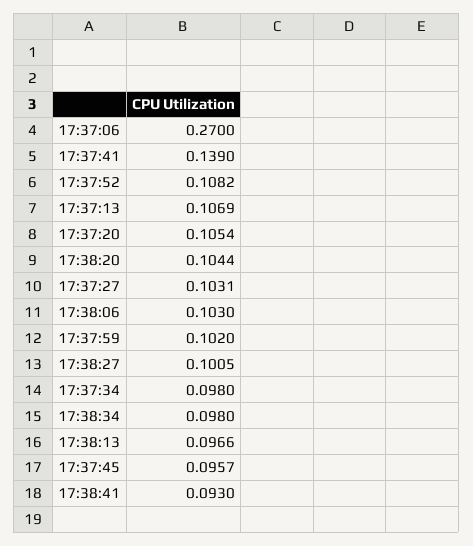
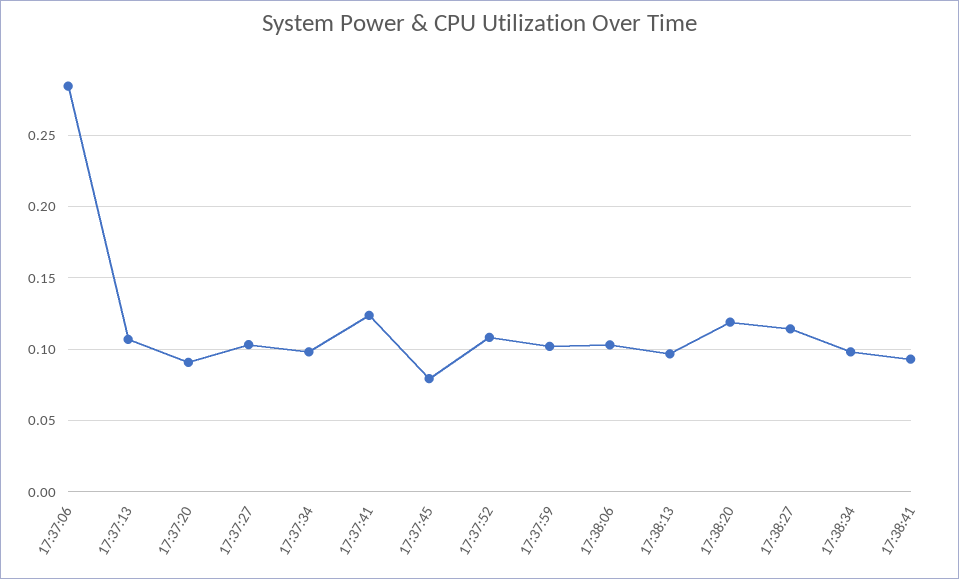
  {
-   "17:37:06": 0.27,
+   "17:37:06": 0.285,
-   "17:37:41": 0.139,
+   "17:37:41": 0.125,
    "17:37:52": 0.1082,
    "17:37:13": 0.1069,
-   "17:37:20": 0.1054,
+   "17:37:20": 0.09,
-   "17:38:20": 0.1044,
+   "17:38:20": 0.12,
    "17:37:27": 0.1031,
    "17:38:06": 0.103,
    "17:37:59": 0.102,
-   "17:38:27": 0.1005,
+   "17:38:27": 0.115,
    "17:37:34": 0.098,
    "17:38:34": 0.098,
    "17:38:13": 0.0966,
-   "17:37:45": 0.0957,
+   "17:37:45": 0.08,
    "17:38:41": 0.093
  }

